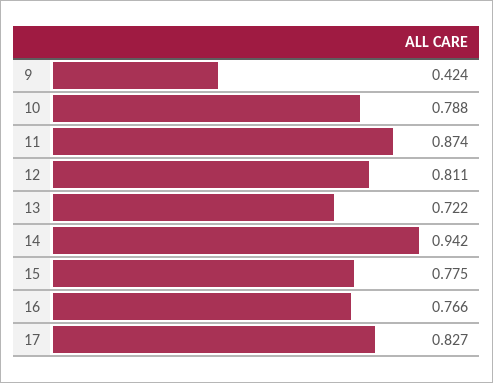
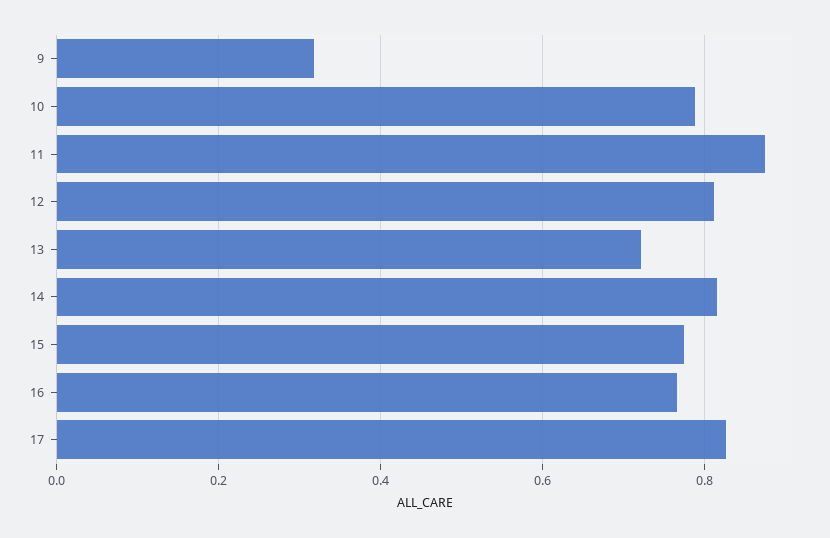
  {
-   "9": 0.424,
+   "9": 0.32,
    "10": 0.788,
    "11": 0.874,
    "12": 0.811,
    "13": 0.722,
-   "14": 0.942,
+   "14": 0.82,
    "15": 0.775,
    "16": 0.766,
    "17": 0.827
  }

